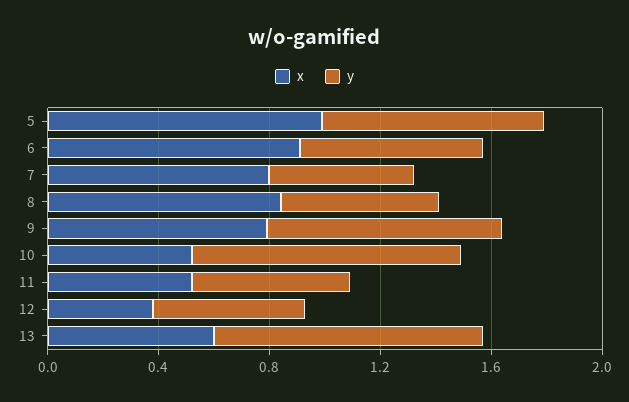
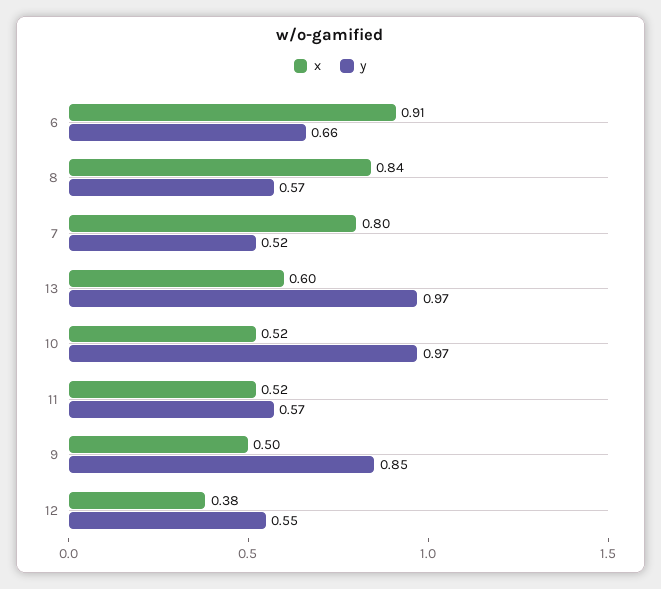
  {
    "x": {
-     "5": 1,
      "6": 0.91,
      "7": 0.8,
      "8": 0.84,
-     "9": 0.8,
+     "9": 0.5,
      "10": 0.52,
      "11": 0.52,
      "12": 0.38,
      "13": 0.6
    },
    "y": {
-     "5": 0.8,
      "6": 0.66,
      "7": 0.52,
      "8": 0.57,
      "9": 0.85,
      "10": 0.97,
      "11": 0.57,
      "12": 0.55,
      "13": 0.97
    }
  }

